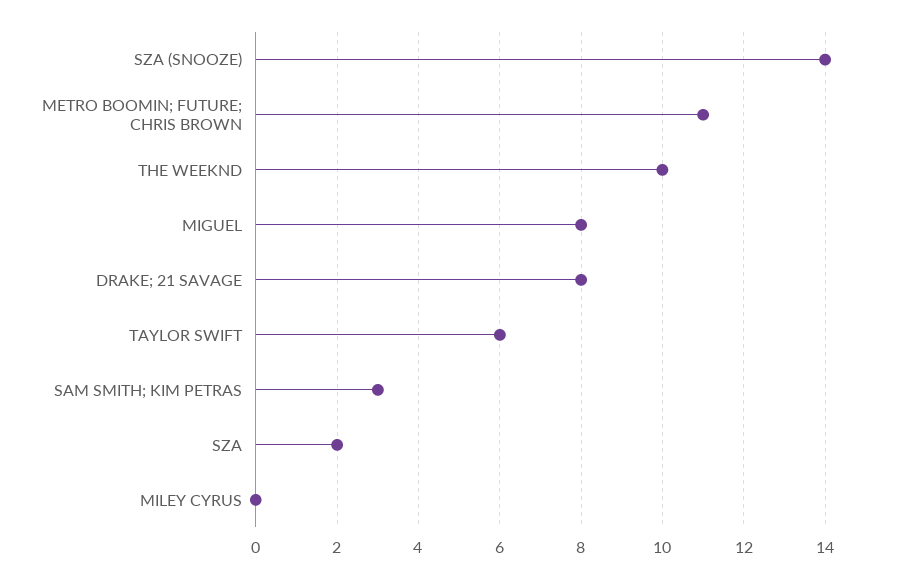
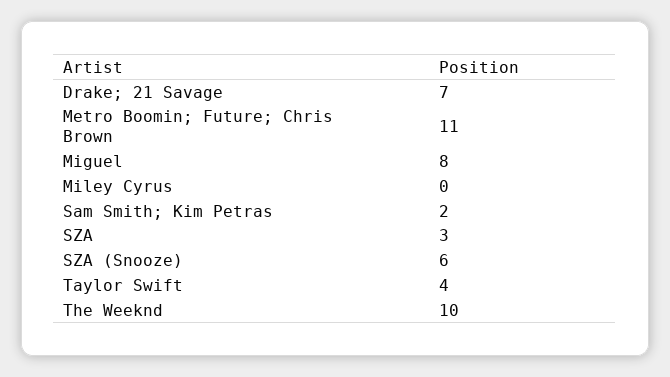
  {
-   "SZA (SNOOZE)": 14,
+   "SZA (SNOOZE)": 6,
    "METRO BOOMIN; FUTURE; CHRIS BROWN": 11,
    "THE WEEKND": 10,
    "MIGUEL": 8,
-   "DRAKE; 21 SAVAGE": 8,
+   "DRAKE; 21 SAVAGE": 7,
-   "TAYLOR SWIFT": 6,
+   "TAYLOR SWIFT": 4,
-   "SAM SMITH; KIM PETRAS": 3,
+   "SAM SMITH; KIM PETRAS": 2,
-   "SZA": 2,
+   "SZA": 3,
    "MILEY CYRUS": 0
  }

